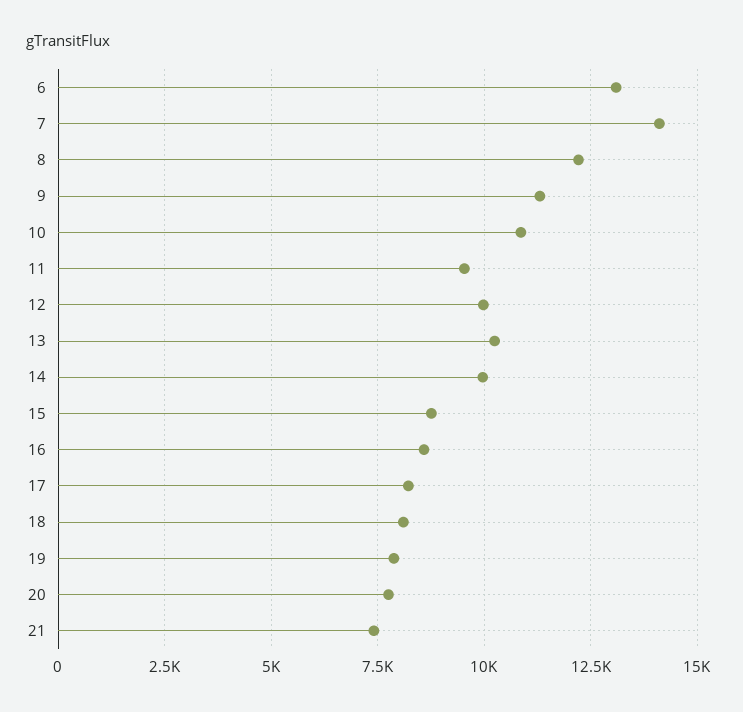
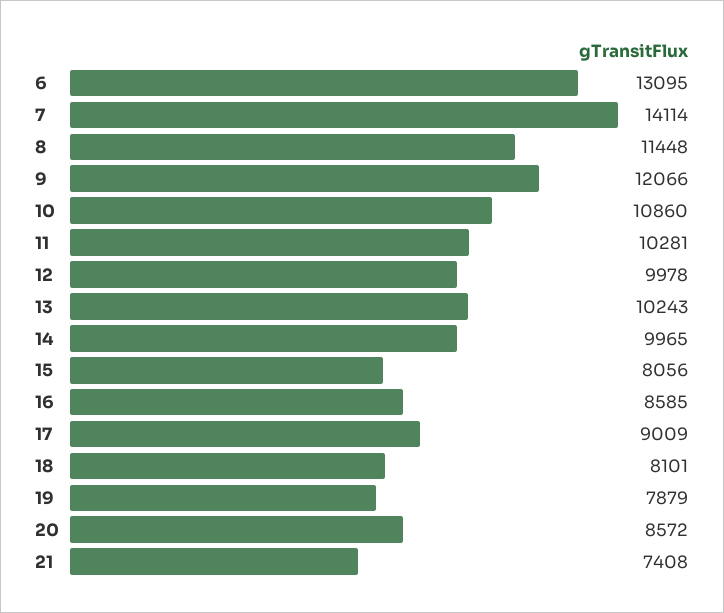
  {
    "6": 13095,
    "7": 14114,
-   "8": 12250,
+   "8": 11448,
-   "9": 11250,
+   "9": 12066,
    "10": 10860,
-   "11": 9500,
+   "11": 10281,
    "12": 9978,
    "13": 10243,
    "14": 9965,
-   "15": 8750,
+   "15": 8056,
    "16": 8585,
-   "17": 8250,
+   "17": 9009,
    "18": 8101,
    "19": 7879,
-   "20": 7750,
+   "20": 8572,
    "21": 7408
  }

